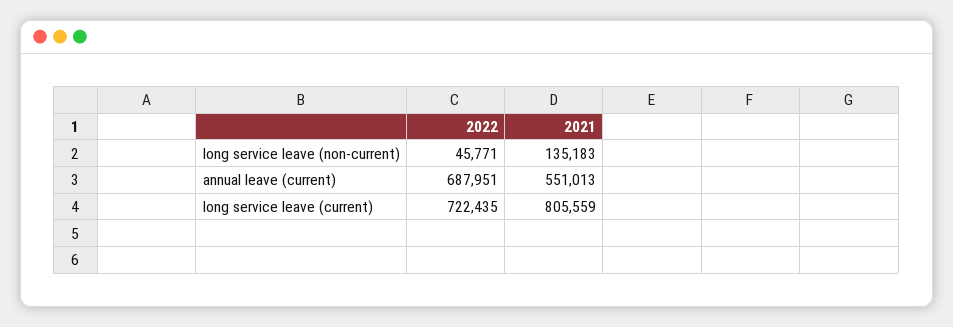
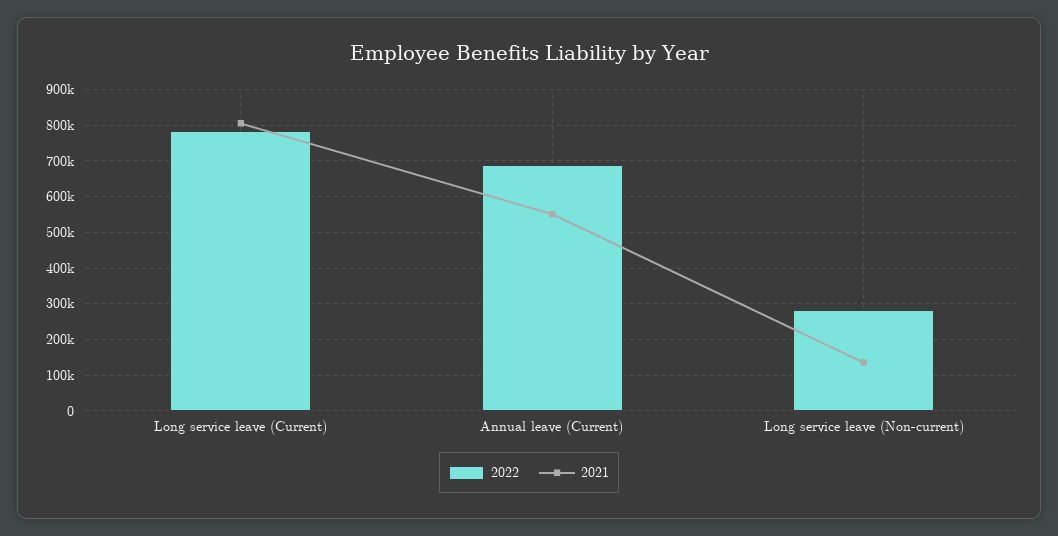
  {
    "2022": {
-     "long service leave (non-current)": 45771,
+     "long service leave (non-current)": 280000,
      "annual leave (current)": 687951,
-     "long service leave (current)": 722435
+     "long service leave (current)": 780000
    },
    "2021": {
      "long service leave (non-current)": 135183,
      "annual leave (current)": 551013,
      "long service leave (current)": 805559
    }
  }

